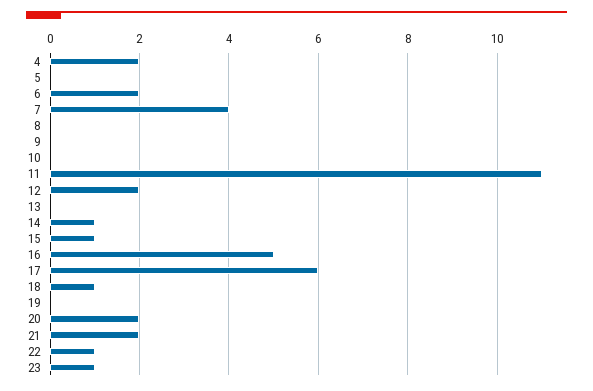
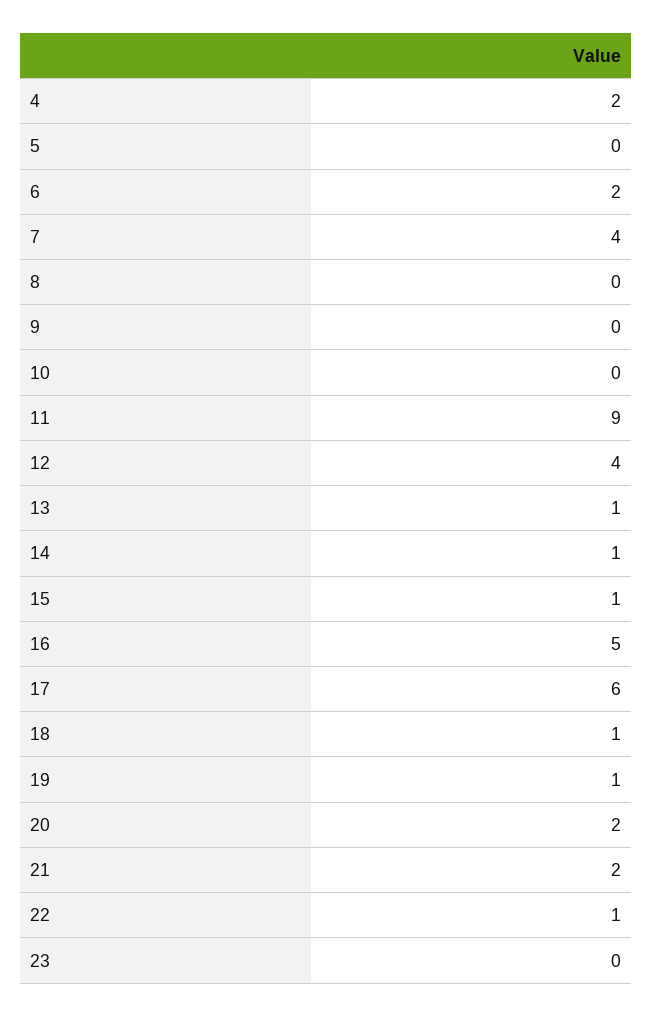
  {
    "4": 2,
    "5": 0,
    "6": 2,
    "7": 4,
    "8": 0,
    "9": 0,
    "10": 0,
-   "11": 11,
+   "11": 9,
-   "12": 2,
+   "12": 4,
-   "13": 0,
+   "13": 1,
    "14": 1,
    "15": 1,
    "16": 5,
    "17": 6,
    "18": 1,
-   "19": 0,
+   "19": 1,
    "20": 2,
    "21": 2,
    "22": 1,
-   "23": 1
+   "23": 0
  }

